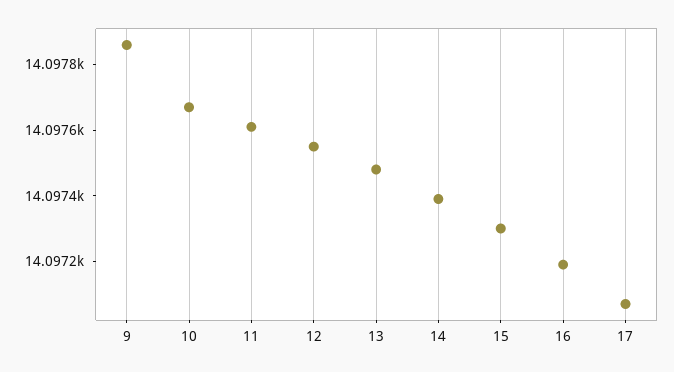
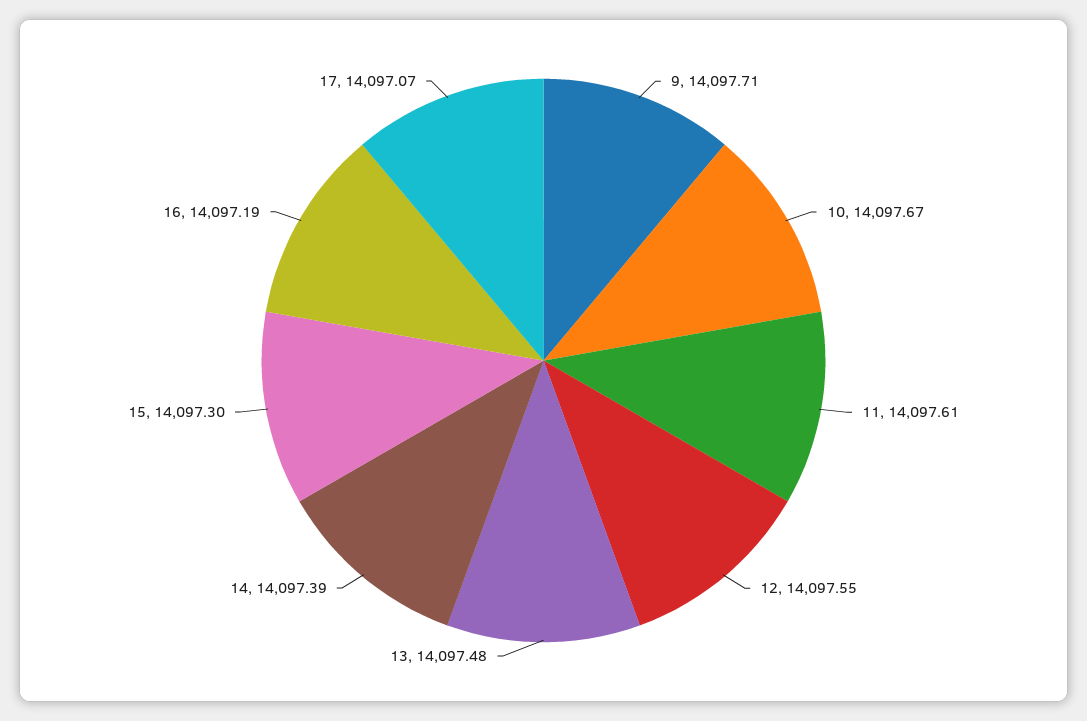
  {
-   "9": 14097.85,
+   "9": 14097.71,
    "10": 14097.67,
    "11": 14097.61,
    "12": 14097.55,
    "13": 14097.48,
    "14": 14097.39,
    "15": 14097.3,
    "16": 14097.19,
    "17": 14097.07
  }

